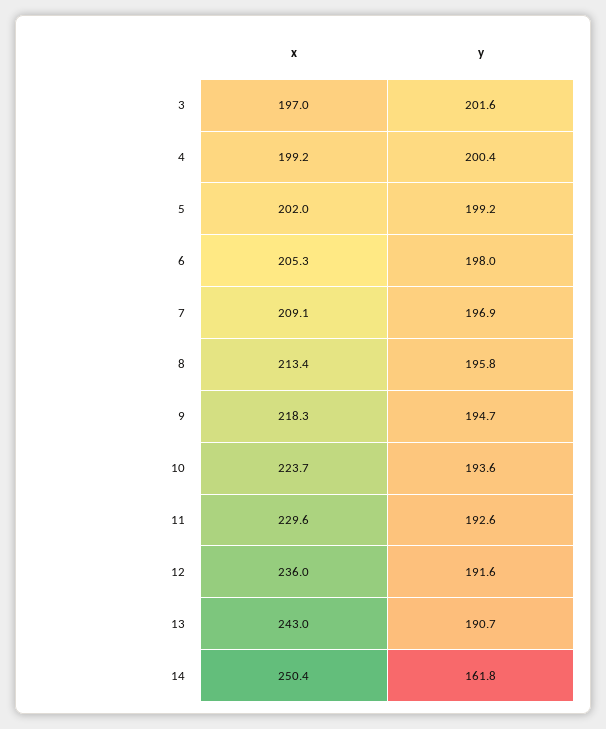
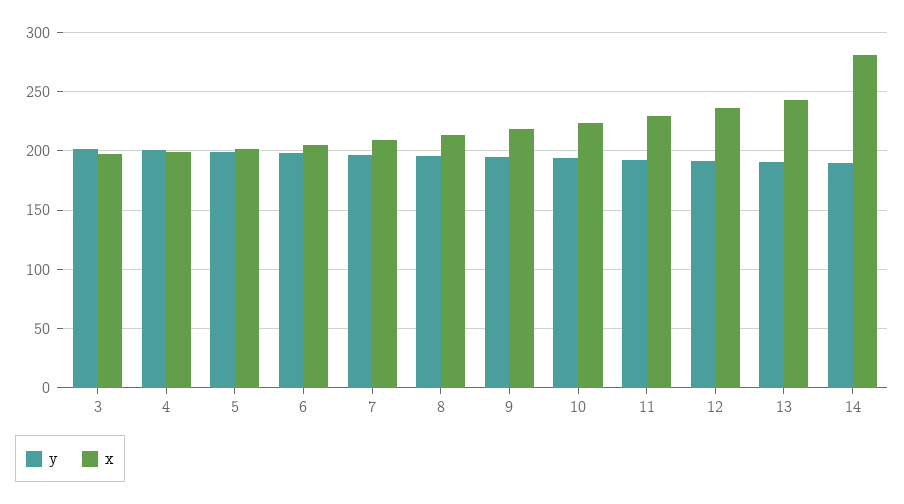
  {
    "x": {
      "3": 197,
      "4": 199.2,
      "5": 202,
      "6": 205.3,
      "7": 209.1,
      "8": 213.4,
      "9": 218.3,
      "10": 223.7,
      "11": 229.6,
      "12": 236,
      "13": 243,
-     "14": 250.4
+     "14": 280
    },
    "y": {
      "3": 201.6,
      "4": 200.4,
      "5": 199.2,
      "6": 198,
      "7": 196.9,
      "8": 195.8,
      "9": 194.7,
      "10": 193.6,
      "11": 192.6,
      "12": 191.6,
      "13": 190.7,
-     "14": 161.8
+     "14": 190
    }
  }

